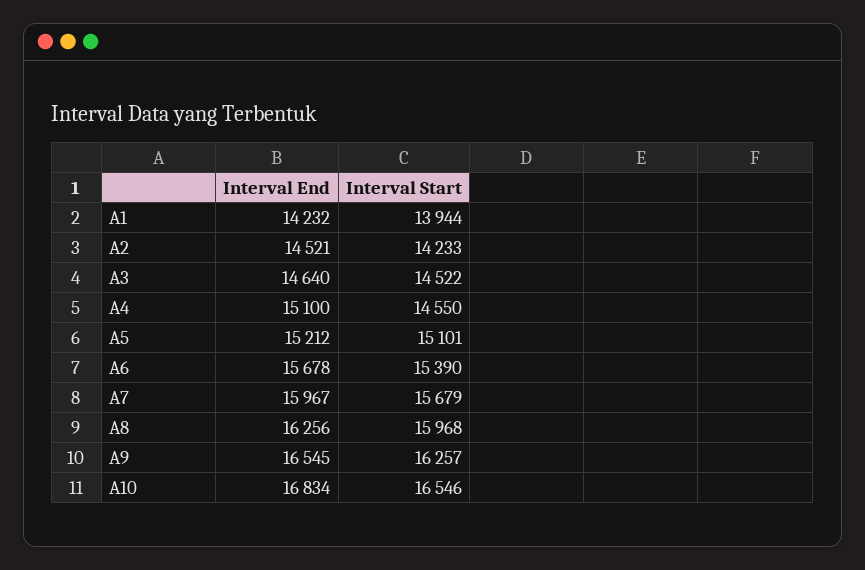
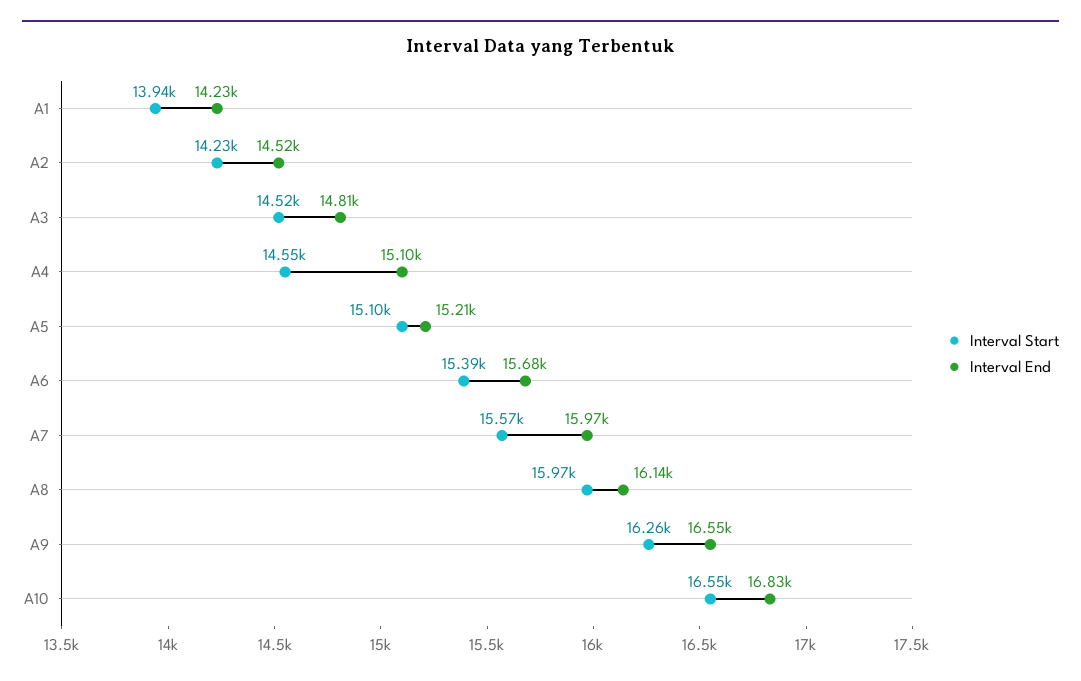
  {
    "Interval End": {
      "A1": 14232,
      "A2": 14521,
-     "A3": 14640,
+     "A3": 14810,
      "A4": 15100,
      "A5": 15212,
      "A6": 15678,
      "A7": 15967,
-     "A8": 16256,
+     "A8": 16140,
      "A9": 16545,
      "A10": 16834
    },
    "Interval Start": {
      "A1": 13944,
      "A2": 14233,
      "A3": 14522,
      "A4": 14550,
      "A5": 15101,
      "A6": 15390,
-     "A7": 15679,
+     "A7": 15570,
      "A8": 15968,
      "A9": 16257,
      "A10": 16546
    }
  }

